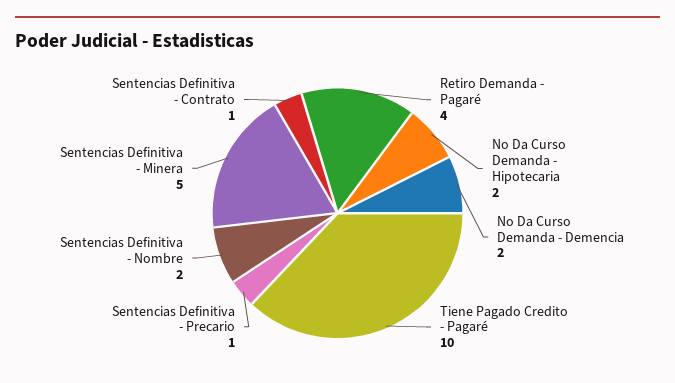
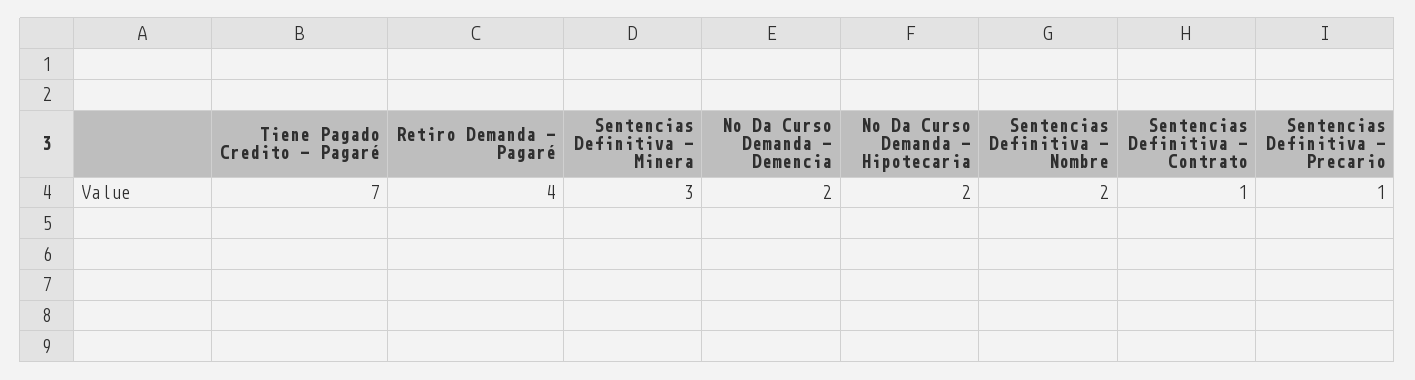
  {
    "Retiro Demanda - Pagaré": 4,
    "No Da Curso Demanda - Hipotecaria": 2,
    "No Da Curso Demanda - Demencia": 2,
-   "Tiene Pagado Credito - Pagaré": 10,
+   "Tiene Pagado Credito - Pagaré": 7,
    "Sentencias Definitiva - Precario": 1,
    "Sentencias Definitiva - Nombre": 2,
-   "Sentencias Definitiva - Minera": 5,
+   "Sentencias Definitiva - Minera": 3,
    "Sentencias Definitiva - Contrato": 1
  }

